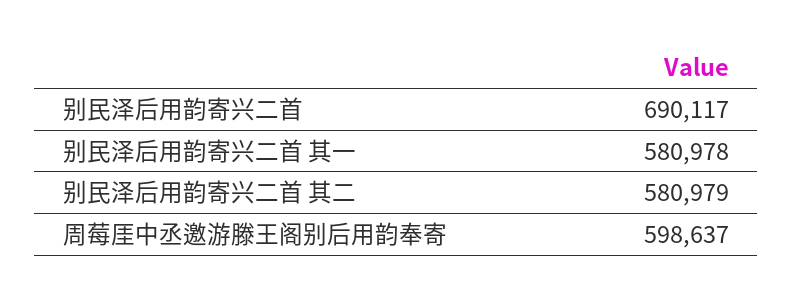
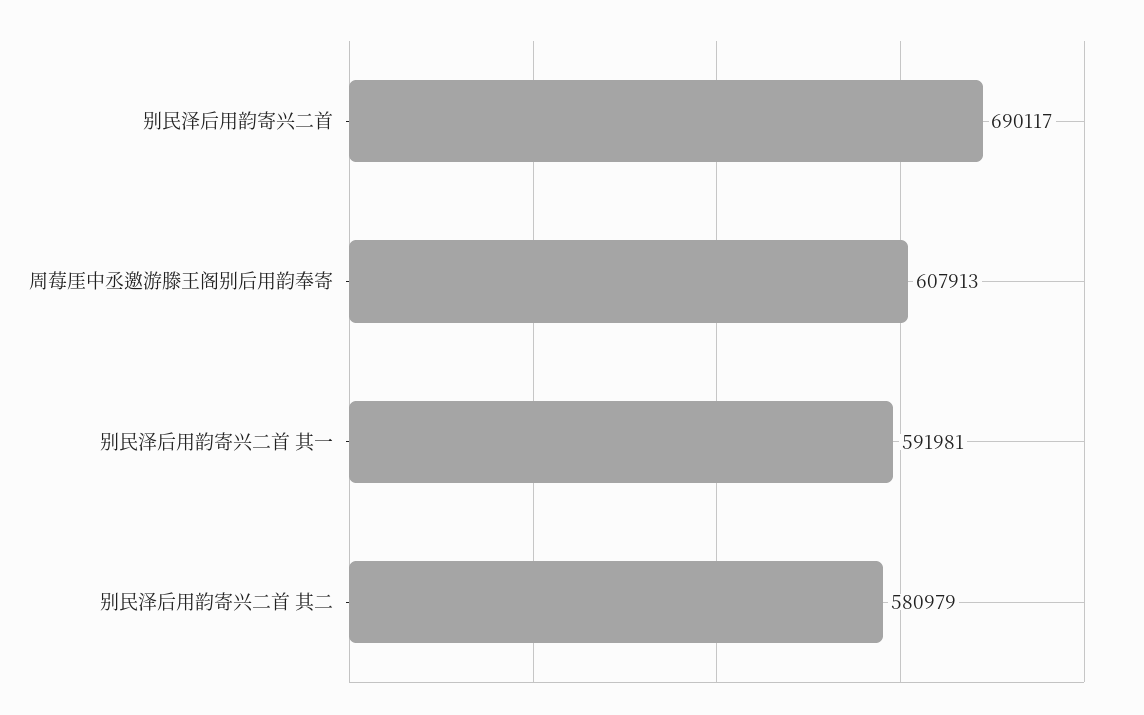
  {
    "别民泽后用韵寄兴二首": 690117,
-   "别民泽后用韵寄兴二首 其一": 580978,
+   "别民泽后用韵寄兴二首 其一": 591981,
    "别民泽后用韵寄兴二首 其二": 580979,
-   "周莓厓中丞邀游滕王阁别后用韵奉寄": 598637
+   "周莓厓中丞邀游滕王阁别后用韵奉寄": 607913
  }

